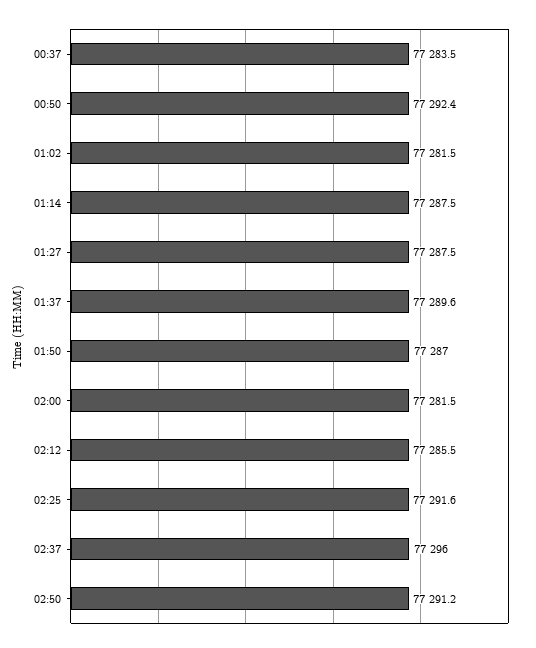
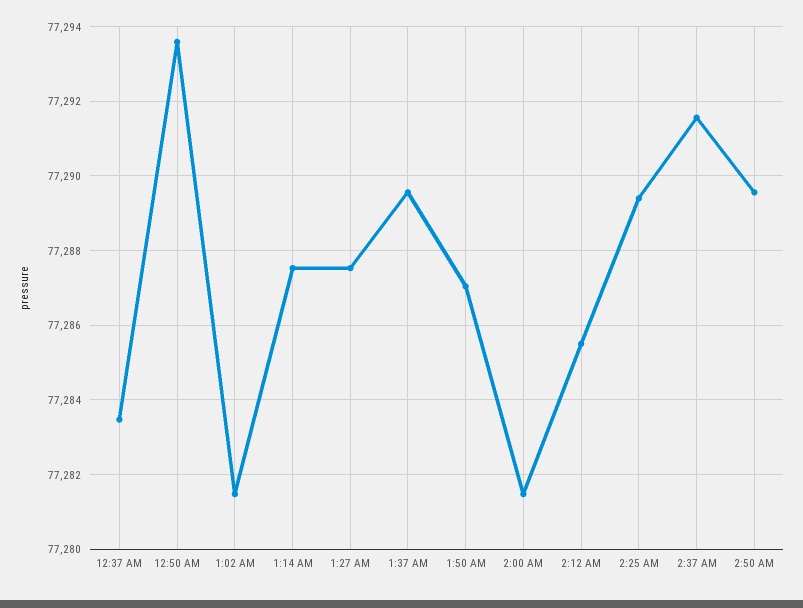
  {
    "00:37": 77283.5,
-   "00:50": 77292.4,
+   "00:50": 77293.6,
    "01:02": 77281.5,
    "01:14": 77287.5,
    "01:27": 77287.5,
    "01:37": 77289.6,
    "01:50": 77287,
    "02:00": 77281.5,
    "02:12": 77285.5,
-   "02:25": 77291.6,
+   "02:25": 77289.4,
-   "02:37": 77296,
+   "02:37": 77291.6,
-   "02:50": 77291.2
+   "02:50": 77289.6
  }

